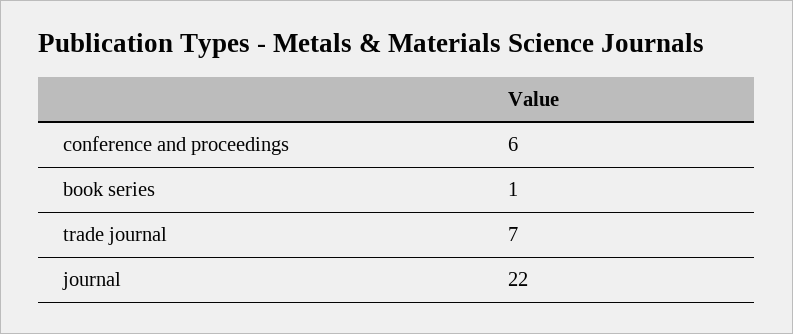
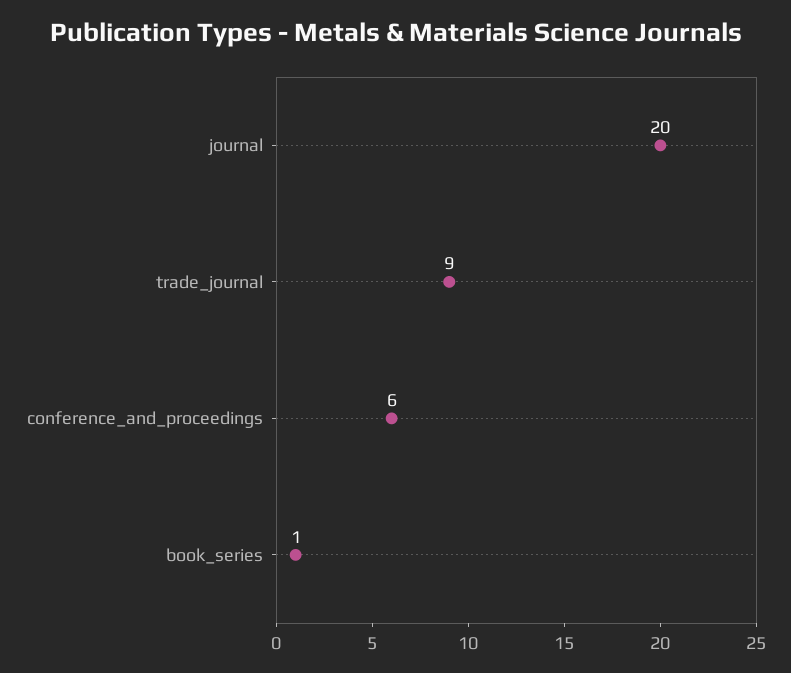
  {
    "conference and proceedings": 6,
    "book series": 1,
-   "trade journal": 7,
+   "trade journal": 9,
-   "journal": 22
+   "journal": 20
  }

